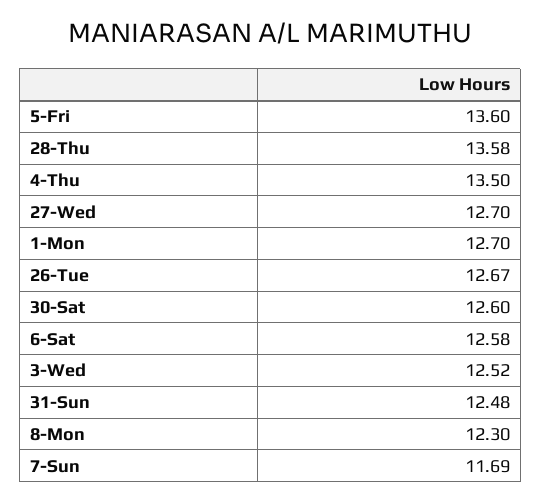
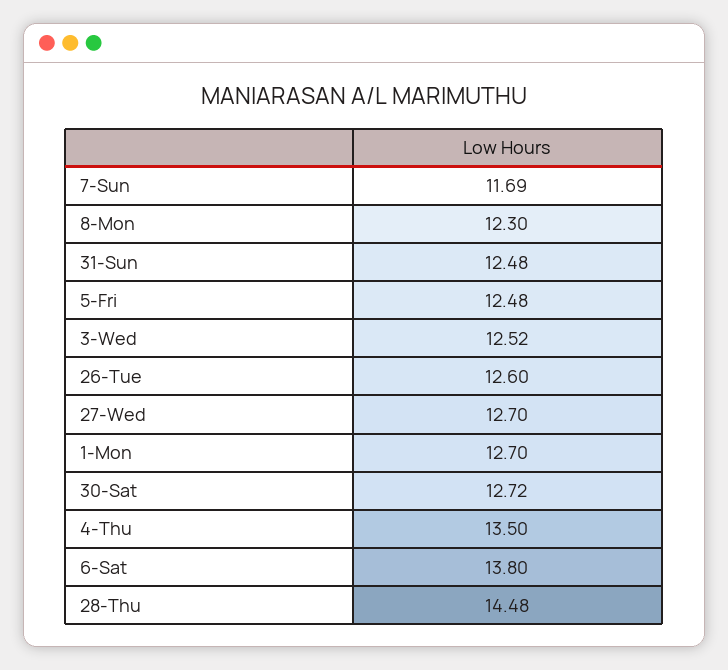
  {
-   "5-Fri": 13.6,
+   "5-Fri": 12.48,
-   "28-Thu": 13.58,
+   "28-Thu": 14.48,
    "4-Thu": 13.5,
    "27-Wed": 12.7,
    "1-Mon": 12.7,
-   "26-Tue": 12.67,
+   "26-Tue": 12.6,
-   "30-Sat": 12.6,
+   "30-Sat": 12.72,
-   "6-Sat": 12.58,
+   "6-Sat": 13.8,
    "3-Wed": 12.52,
    "31-Sun": 12.48,
    "8-Mon": 12.3,
    "7-Sun": 11.69
  }

